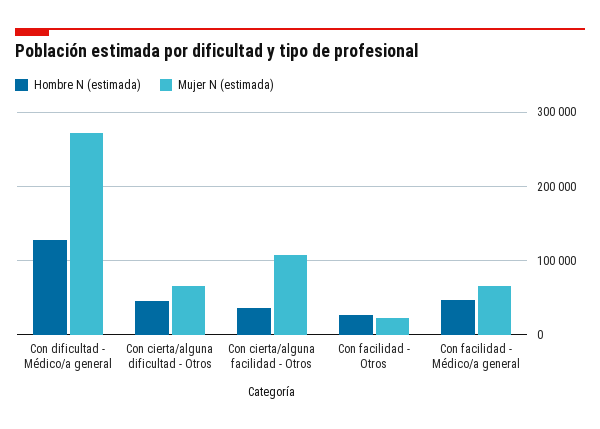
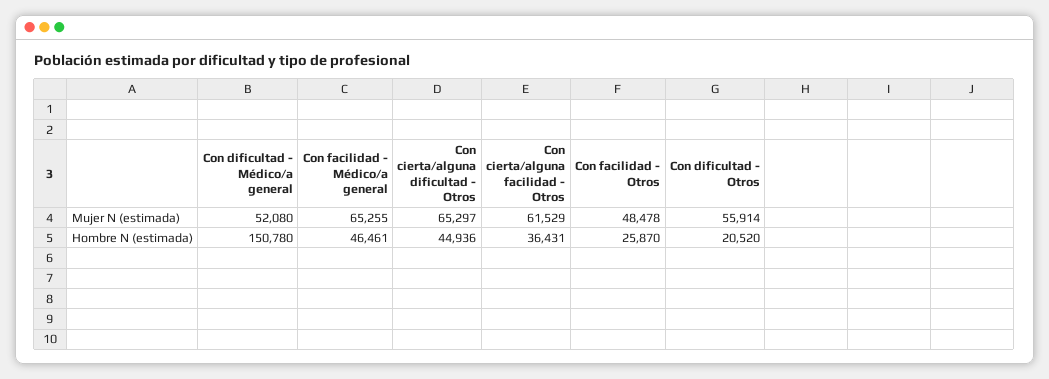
  {
    "Hombre N (estimada)": {
-     "Con dificultad - Médico/a general": 130000,
+     "Con dificultad - Médico/a general": 150780,
      "Con cierta/alguna dificultad - Otros": 44936,
      "Con cierta/alguna facilidad - Otros": 36431,
      "Con facilidad - Otros": 25870,
-     "Con facilidad - Médico/a general": 46461
+     "Con facilidad - Médico/a general": 46461,
+     "Con dificultad - Otros": 20520
    },
    "Mujer N (estimada)": {
-     "Con dificultad - Médico/a general": 270000,
+     "Con dificultad - Médico/a general": 52080,
      "Con cierta/alguna dificultad - Otros": 65297,
-     "Con cierta/alguna facilidad - Otros": 110000,
+     "Con cierta/alguna facilidad - Otros": 61529,
-     "Con facilidad - Otros": 20000,
+     "Con facilidad - Otros": 48478,
-     "Con facilidad - Médico/a general": 65255
+     "Con facilidad - Médico/a general": 65255,
+     "Con dificultad - Otros": 55914
    }
  }

